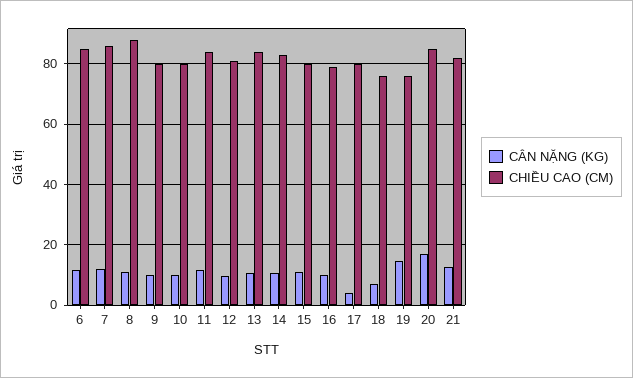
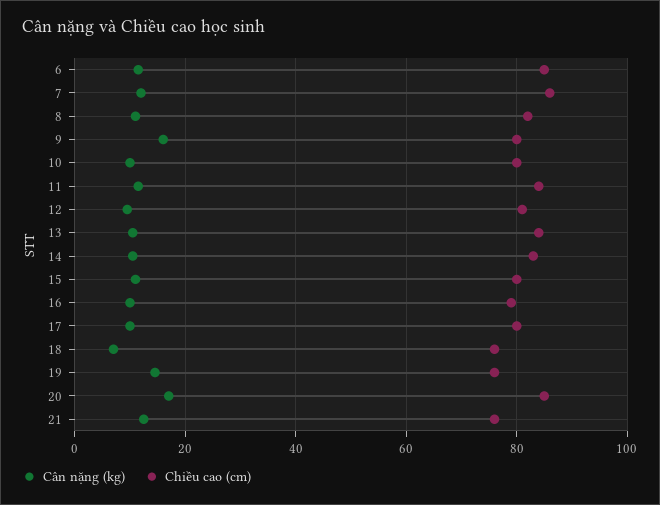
  {
    "CÂN NẶNG (KG)": {
      "6": 12,
      "7": 12,
      "8": 12,
-     "9": 10,
+     "9": 16,
      "10": 10,
      "11": 12,
      "12": 10,
      "13": 10,
      "14": 10,
      "15": 12,
      "16": 10,
-     "17": 4,
+     "17": 10,
      "18": 8,
      "19": 14,
      "20": 18,
      "21": 12
    },
    "CHIỀU CAO (CM)": {
      "6": 86,
      "7": 86,
-     "8": 88,
+     "8": 82,
      "9": 80,
      "10": 80,
      "11": 84,
      "12": 82,
      "13": 84,
      "14": 84,
      "15": 80,
      "16": 80,
      "17": 80,
      "18": 76,
      "19": 76,
      "20": 86,
-     "21": 82
+     "21": 76
    }
  }

